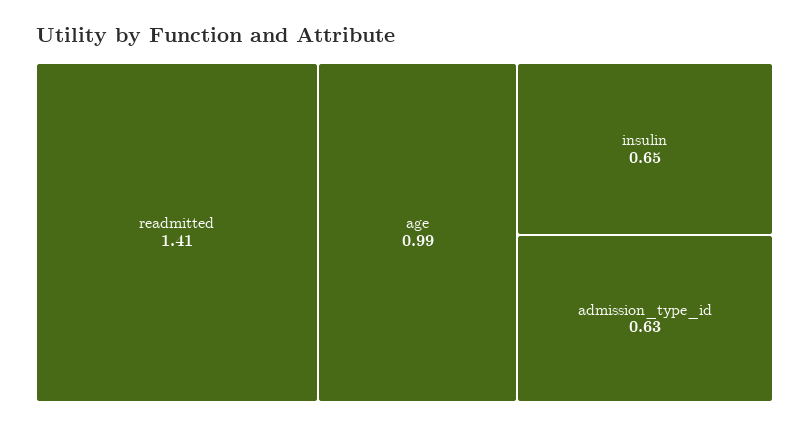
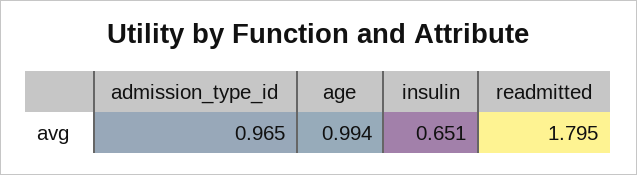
  {
-   "readmitted": 1.41,
+   "readmitted": 1.795,
    "age": 0.994,
    "insulin": 0.651,
-   "admission_type_id": 0.63
+   "admission_type_id": 0.965
  }

